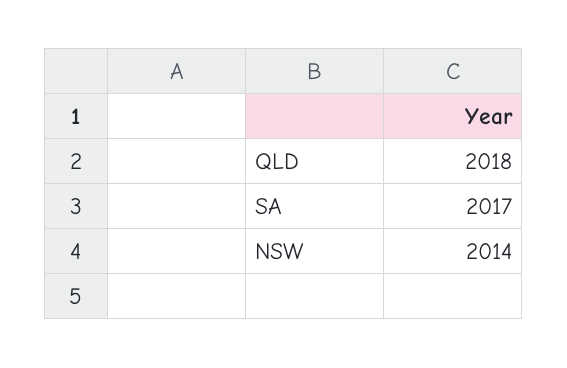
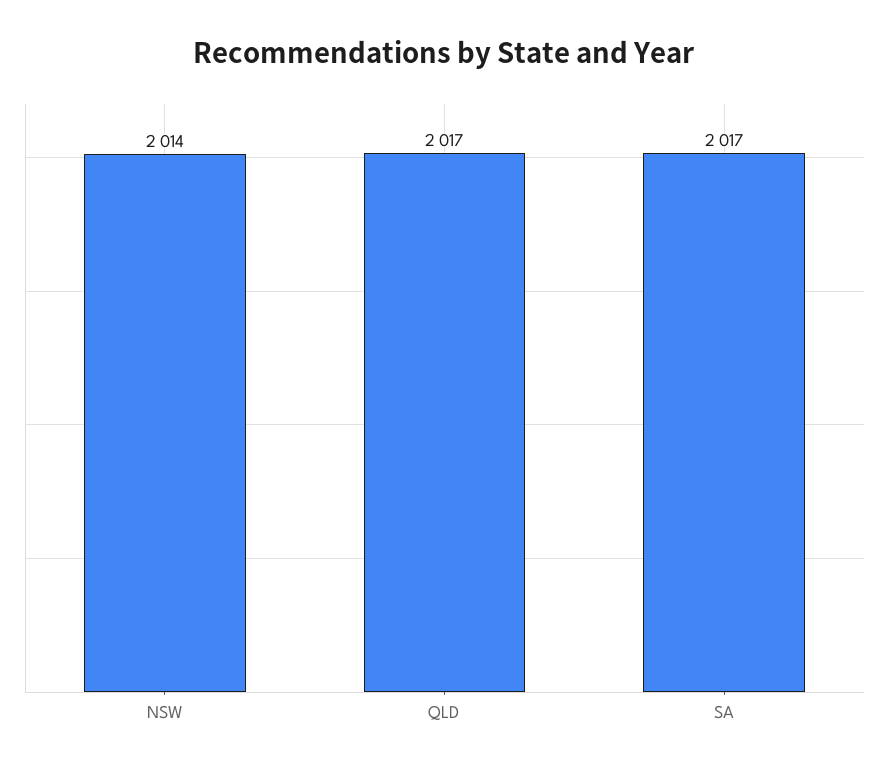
  {
-   "QLD": 2018,
+   "QLD": 2017,
    "SA": 2017,
    "NSW": 2014
  }

